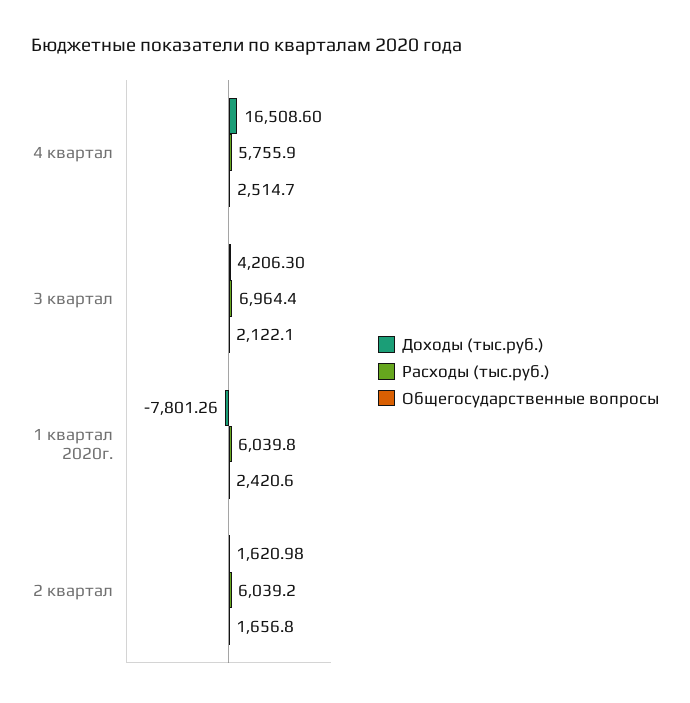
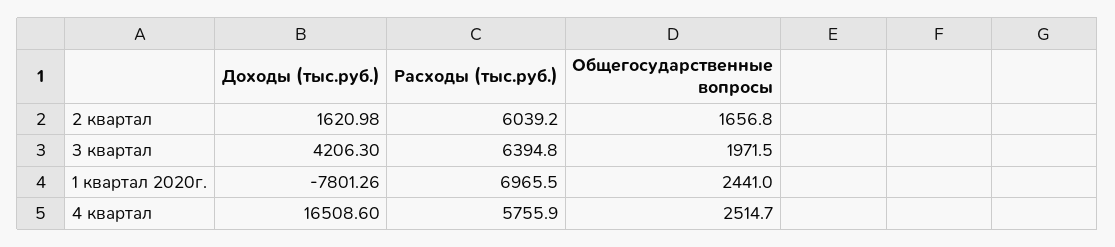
  {
    "Доходы (тыс.руб.)": {
      "4 квартал": 16508.6,
      "3 квартал": 4206.3,
      "1 квартал 2020г.": -7801.26,
      "2 квартал": 1620.98
    },
    "Расходы (тыс.руб.)": {
      "4 квартал": 5755.9,
-     "3 квартал": 6964.4,
+     "3 квартал": 6394.8,
-     "1 квартал 2020г.": 6039.8,
+     "1 квартал 2020г.": 6965.5,
      "2 квартал": 6039.2
    },
    "Общегосударственные вопросы": {
      "4 квартал": 2514.7,
-     "3 квартал": 2122.1,
+     "3 квартал": 1971.5,
-     "1 квартал 2020г.": 2420.6,
+     "1 квартал 2020г.": 2441,
      "2 квартал": 1656.8
    }
  }

